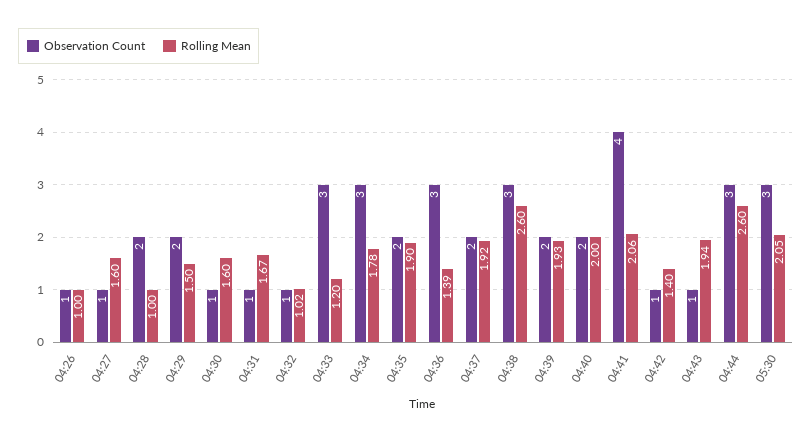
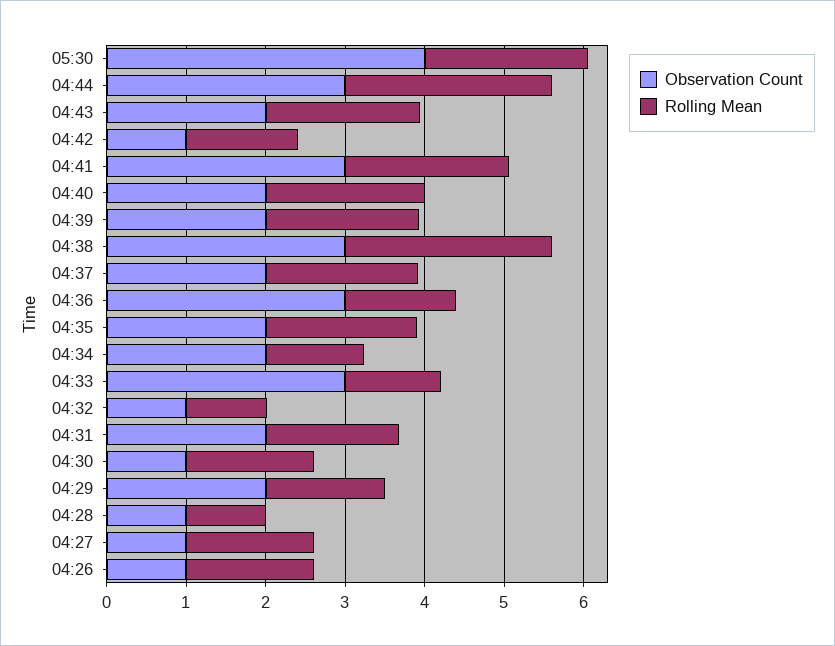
  {
    "Observation Count": {
      "04:26": 1,
      "04:27": 1,
-     "04:28": 2,
+     "04:28": 1,
      "04:29": 2,
      "04:30": 1,
-     "04:31": 1,
+     "04:31": 2,
      "04:32": 1,
      "04:33": 3,
-     "04:34": 3,
+     "04:34": 2,
      "04:35": 2,
      "04:36": 3,
      "04:37": 2,
      "04:38": 3,
      "04:39": 2,
      "04:40": 2,
-     "04:41": 4,
+     "04:41": 3,
      "04:42": 1,
-     "04:43": 1,
+     "04:43": 2,
      "04:44": 3,
-     "05:30": 3
+     "05:30": 4
    },
    "Rolling Mean": {
-     "04:26": 1,
+     "04:26": 1.6,
      "04:27": 1.6,
      "04:28": 1,
      "04:29": 1.5,
      "04:30": 1.6,
      "04:31": 1.67,
      "04:32": 1.02,
      "04:33": 1.2,
-     "04:34": 1.78,
+     "04:34": 1.2,
      "04:35": 1.9,
      "04:36": 1.39,
      "04:37": 1.92,
      "04:38": 2.6,
      "04:39": 1.93,
      "04:40": 2,
      "04:41": 2.06,
      "04:42": 1.4,
      "04:43": 1.94,
      "04:44": 2.6,
      "05:30": 2.05
    }
  }

